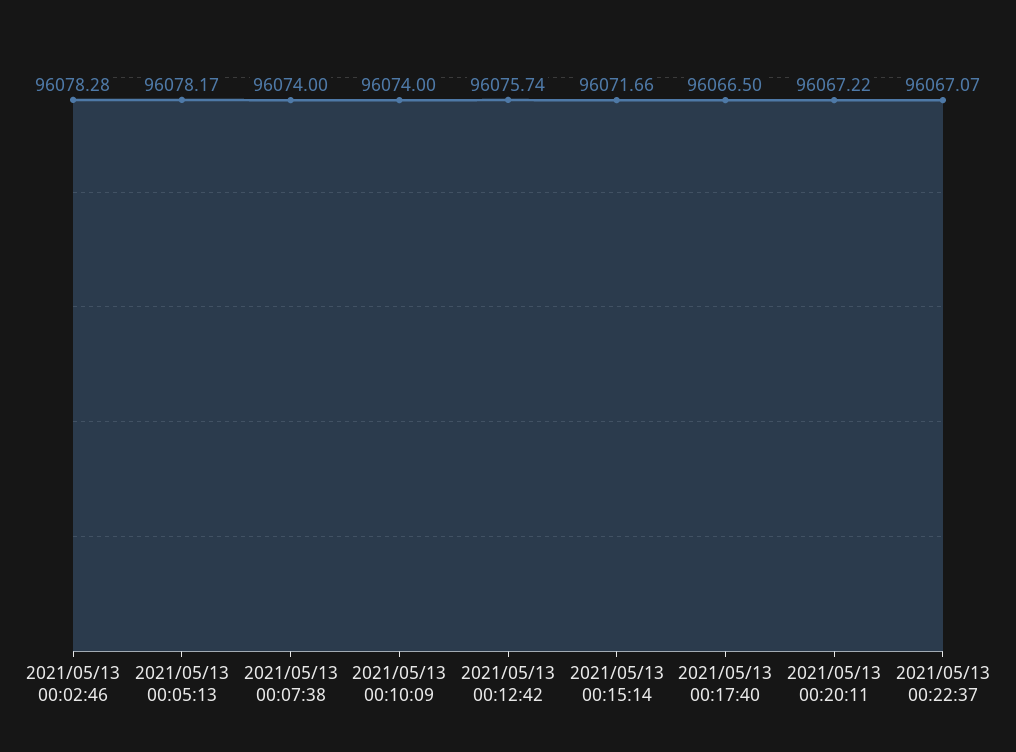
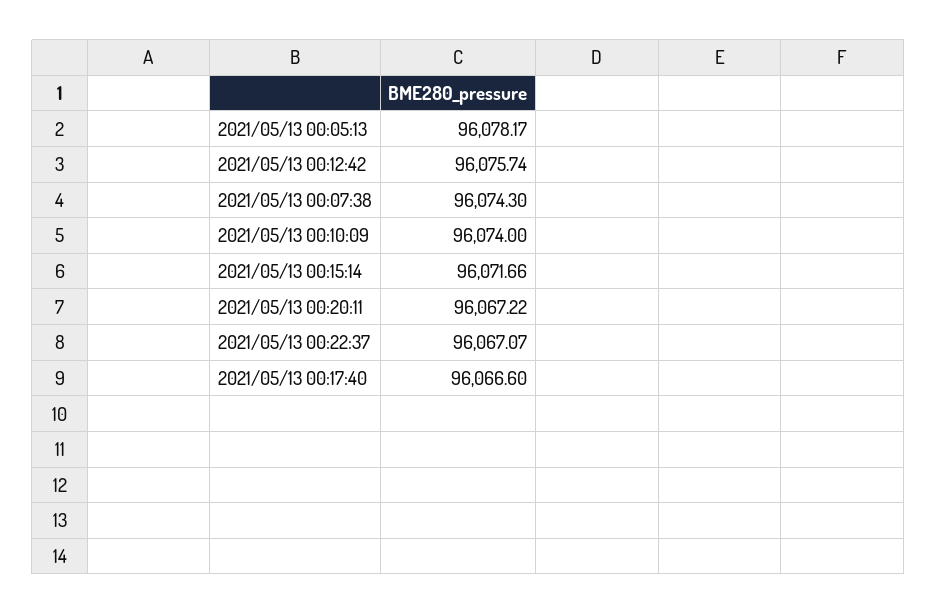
  {
-   "2021/05/13 00:02:46": 96078.28,
    "2021/05/13 00:05:13": 96078.17,
-   "2021/05/13 00:07:38": 96074,
+   "2021/05/13 00:07:38": 96074.3,
    "2021/05/13 00:10:09": 96074,
    "2021/05/13 00:12:42": 96075.74,
    "2021/05/13 00:15:14": 96071.66,
-   "2021/05/13 00:17:40": 96066.5,
+   "2021/05/13 00:17:40": 96066.6,
    "2021/05/13 00:20:11": 96067.22,
    "2021/05/13 00:22:37": 96067.07
  }

